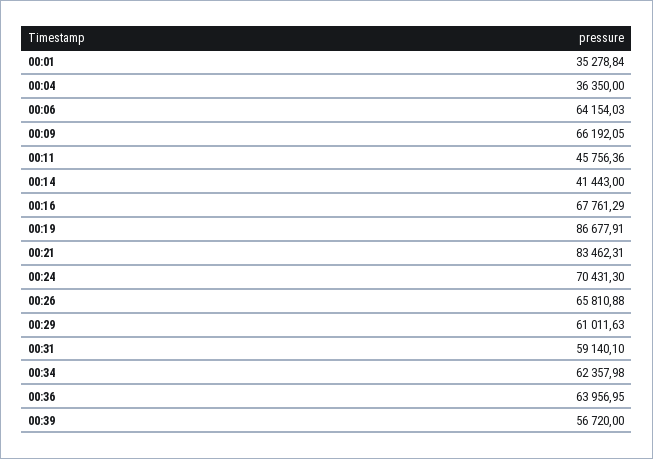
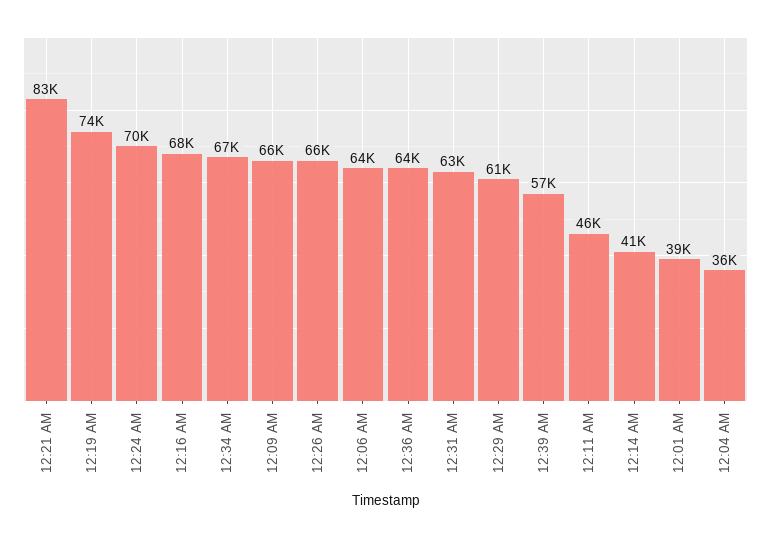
  {
-   "00:01": 35278.84,
+   "00:01": 39000,
    "00:04": 36350,
    "00:06": 64154.03,
    "00:09": 66192.05,
    "00:11": 45756.36,
    "00:14": 41443,
    "00:16": 67761.29,
-   "00:19": 86677.91,
+   "00:19": 74000,
    "00:21": 83462.31,
    "00:24": 70431.3,
    "00:26": 65810.88,
    "00:29": 61011.63,
-   "00:31": 59140.1,
+   "00:31": 63000,
-   "00:34": 62357.98,
+   "00:34": 67000,
    "00:36": 63956.95,
    "00:39": 56720
  }

